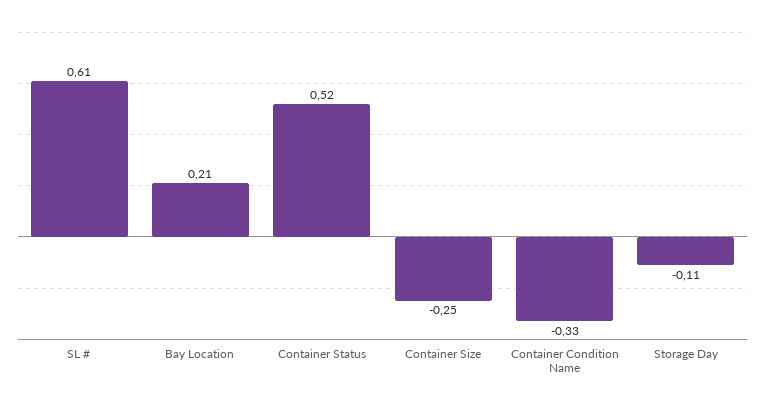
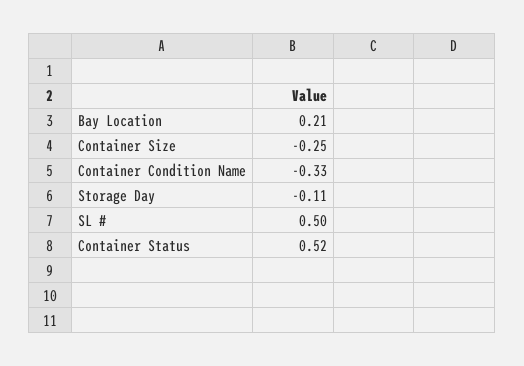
  {
-   "SL #": 0.61,
+   "SL #": 0.5,
    "Bay Location": 0.21,
    "Container Status": 0.52,
    "Container Size": -0.25,
    "Container Condition Name": -0.33,
    "Storage Day": -0.11
  }

